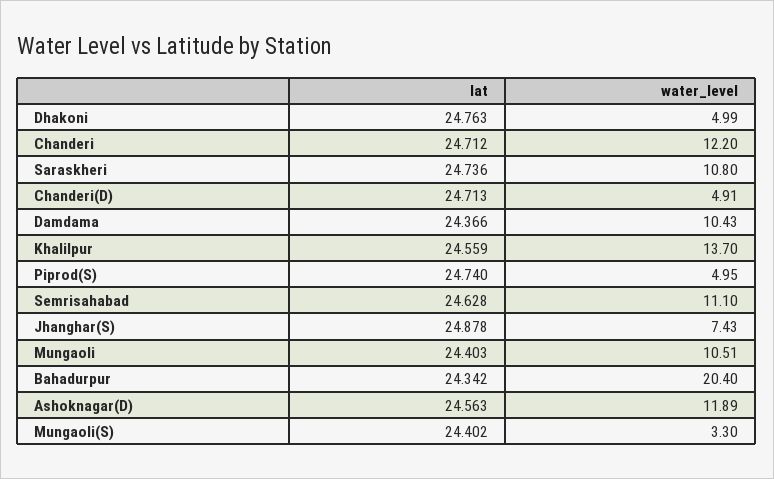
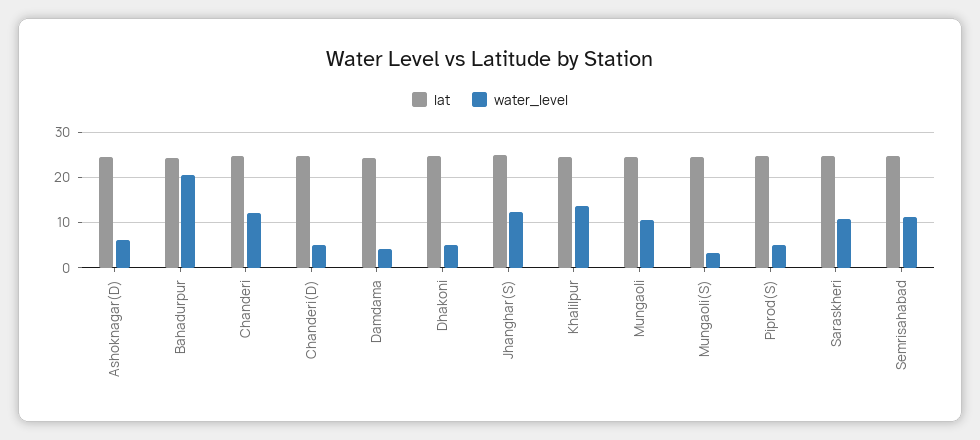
  {
    "lat": {
      "Dhakoni": 24.763,
      "Chanderi": 24.712,
      "Saraskheri": 24.736,
      "Chanderi(D)": 24.713,
      "Damdama": 24.366,
      "Khalilpur": 24.559,
      "Piprod(S)": 24.74,
      "Semrisahabad": 24.628,
      "Jhanghar(S)": 24.878,
      "Mungaoli": 24.403,
      "Bahadurpur": 24.342,
      "Ashoknagar(D)": 24.563,
      "Mungaoli(S)": 24.402
    },
    "water_level": {
      "Dhakoni": 4.99,
      "Chanderi": 12.2,
      "Saraskheri": 10.8,
      "Chanderi(D)": 4.91,
-     "Damdama": 10.43,
+     "Damdama": 4,
      "Khalilpur": 13.7,
      "Piprod(S)": 4.95,
      "Semrisahabad": 11.1,
-     "Jhanghar(S)": 7.43,
+     "Jhanghar(S)": 12,
      "Mungaoli": 10.51,
      "Bahadurpur": 20.4,
-     "Ashoknagar(D)": 11.89,
+     "Ashoknagar(D)": 6,
      "Mungaoli(S)": 3.3
    }
  }

